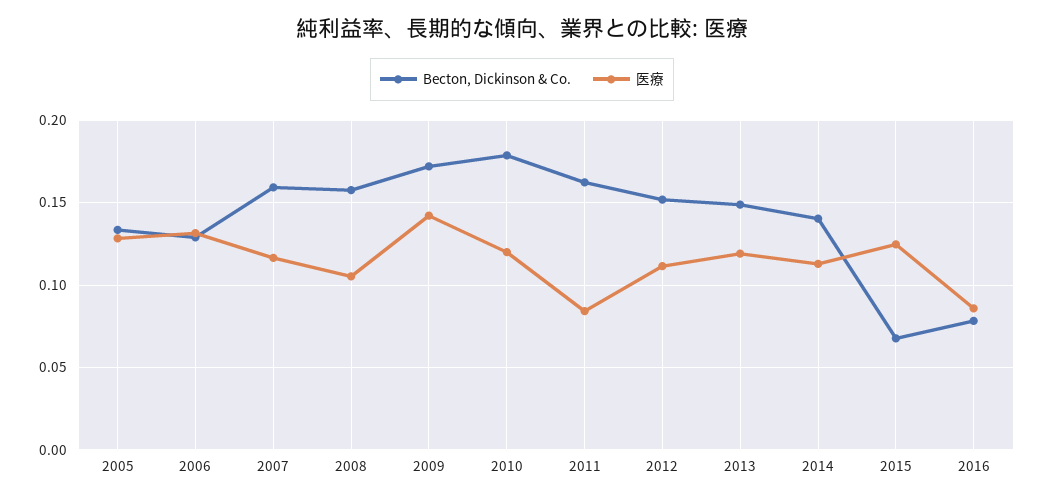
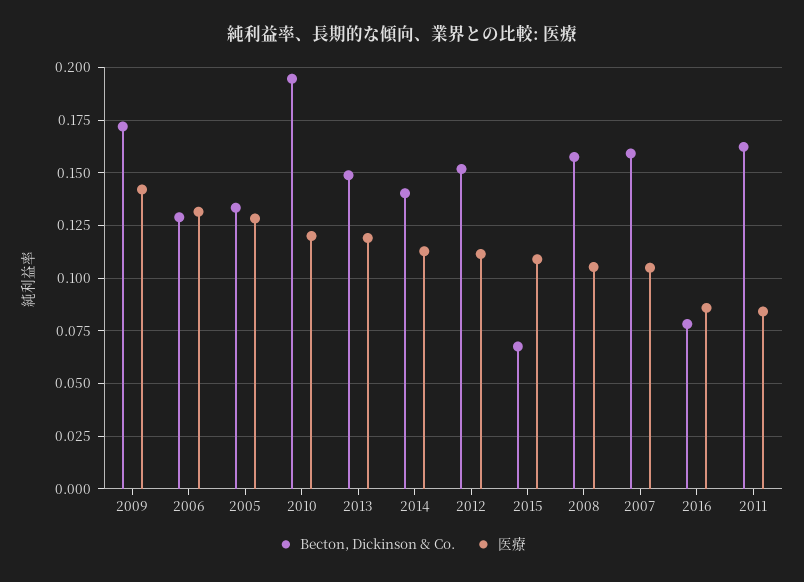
  {
    "Becton, Dickinson & Co.": {
      "2005": 0.135,
      "2006": 0.13,
      "2007": 0.16,
      "2008": 0.16,
      "2009": 0.17,
-     "2010": 0.18,
+     "2010": 0.195,
      "2011": 0.16,
      "2012": 0.15,
      "2013": 0.15,
      "2014": 0.14,
      "2015": 0.07,
      "2016": 0.08
    },
    "医療": {
      "2005": 0.13,
      "2006": 0.13,
-     "2007": 0.115,
+     "2007": 0.105,
      "2008": 0.105,
      "2009": 0.14,
      "2010": 0.12,
      "2011": 0.085,
      "2012": 0.11,
      "2013": 0.12,
      "2014": 0.115,
-     "2015": 0.125,
+     "2015": 0.11,
      "2016": 0.085
    }
  }

